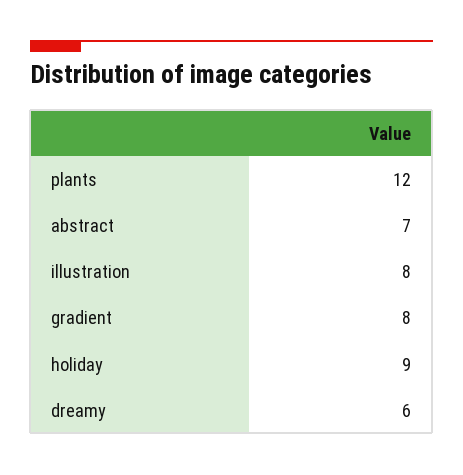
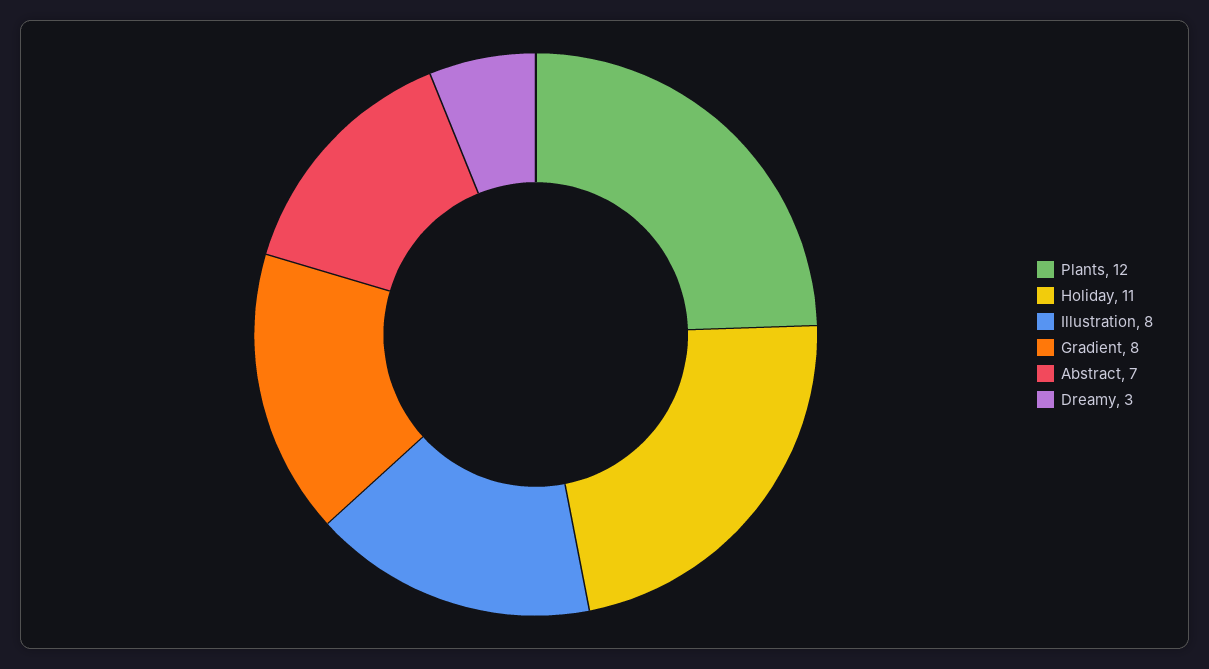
  {
    "plants": 12,
    "abstract": 7,
    "illustration": 8,
    "gradient": 8,
-   "holiday": 9,
+   "holiday": 11,
-   "dreamy": 6
+   "dreamy": 3
  }

